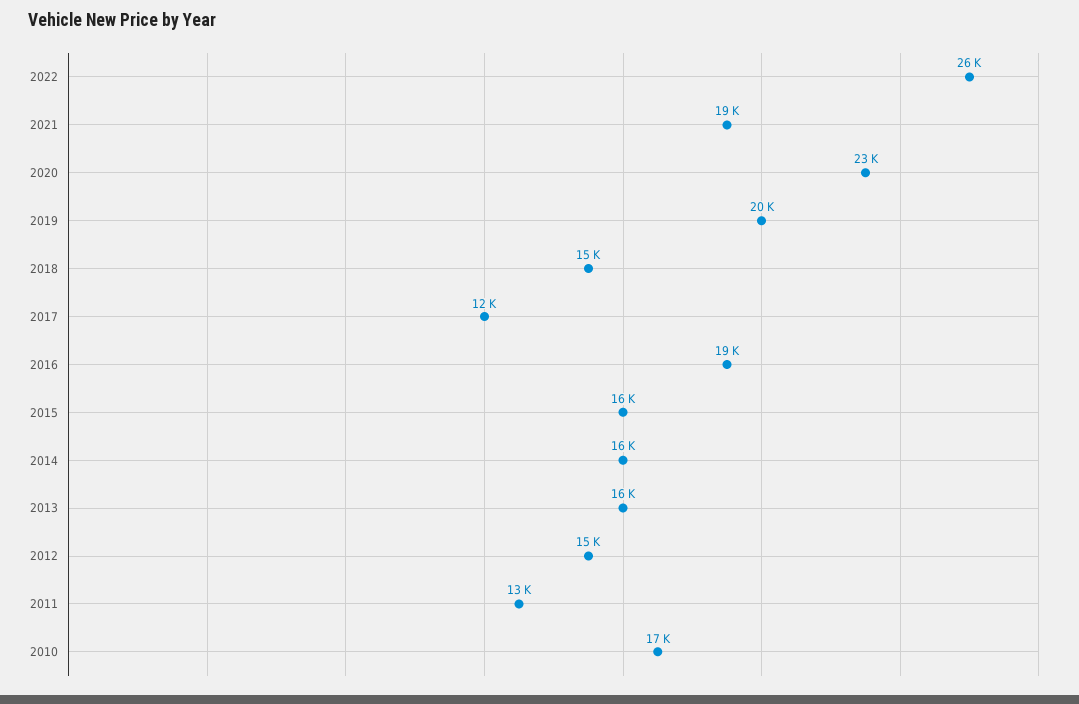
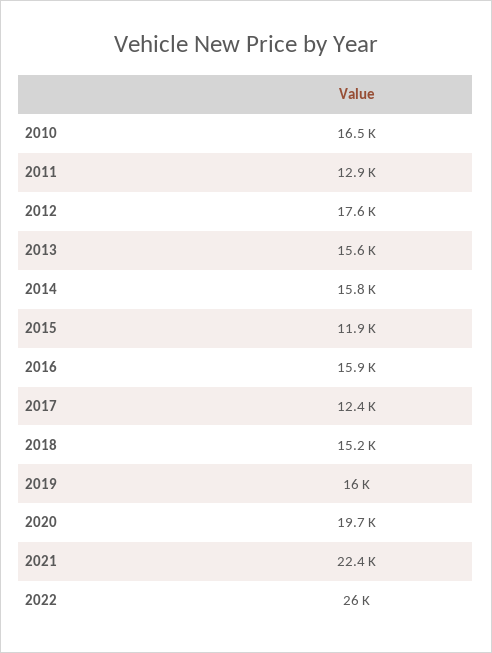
  {
    "2022": 26000,
-   "2021": 19000,
+   "2021": 22400,
-   "2020": 23000,
+   "2020": 19700,
-   "2019": 20000,
+   "2019": 16000,
    "2018": 15200,
    "2017": 12400,
-   "2016": 19000,
+   "2016": 15900,
-   "2015": 16000,
+   "2015": 11900,
    "2014": 15800,
    "2013": 15600,
-   "2012": 15000,
+   "2012": 17600,
    "2011": 12900,
    "2010": 16500
  }

